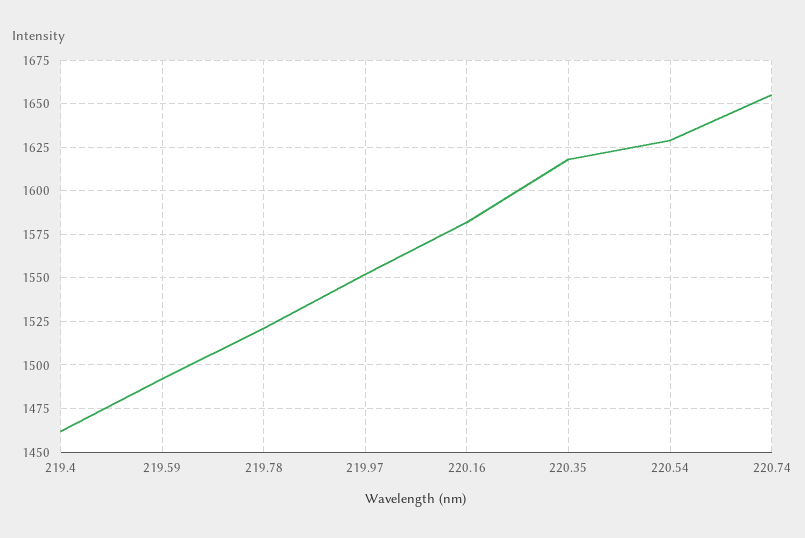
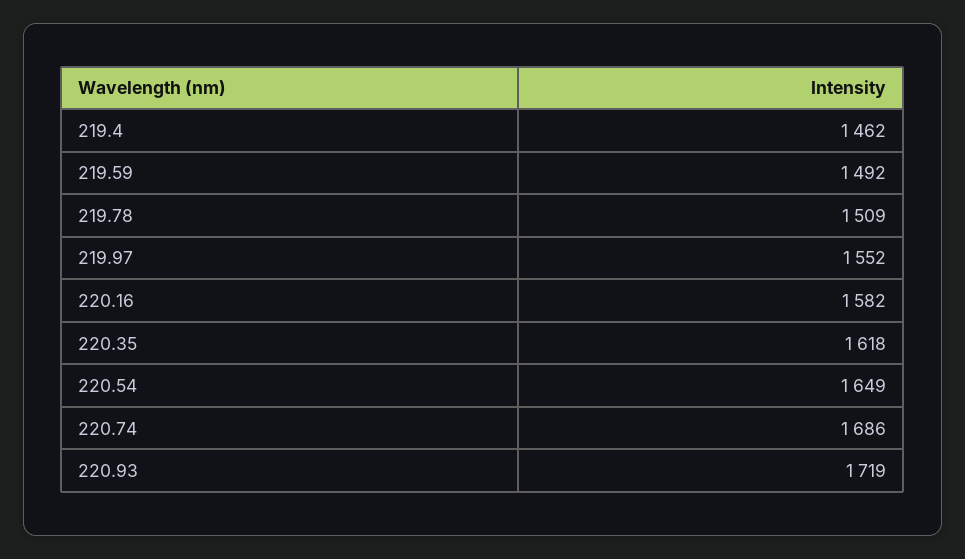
  {
    "219.4": 1462,
    "219.59": 1492,
-   "219.78": 1520,
+   "219.78": 1509,
    "219.97": 1552,
    "220.16": 1582,
    "220.35": 1618,
-   "220.54": 1630,
+   "220.54": 1649,
-   "220.74": 1655
+   "220.74": 1686,
+   "220.93": 1719
  }

